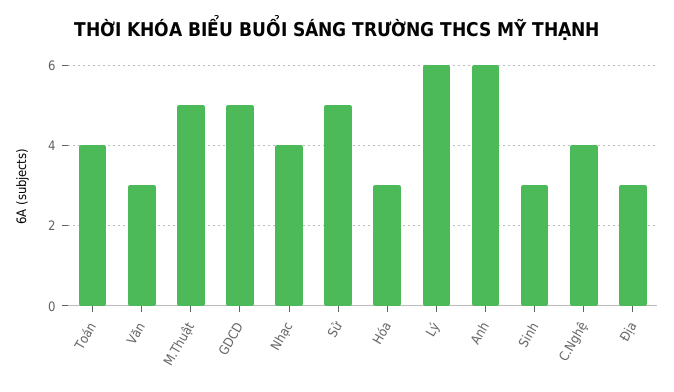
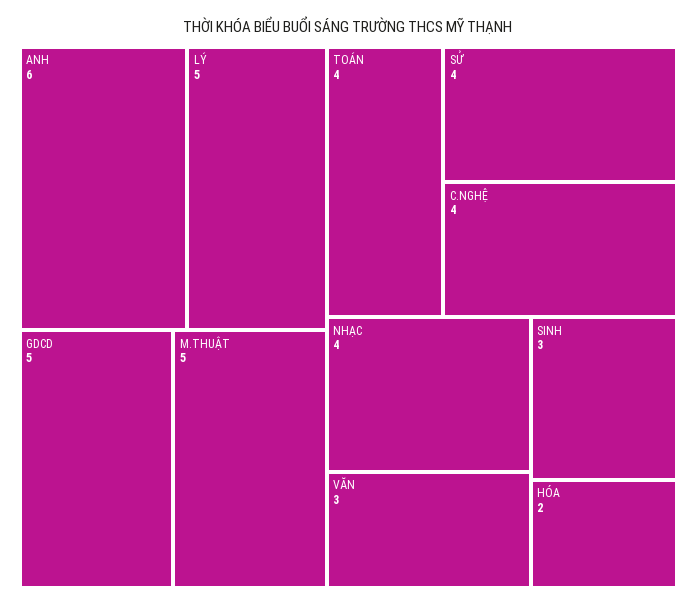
  {
    "Toán": 4,
    "Văn": 3,
    "M.Thuật": 5,
    "GDCD": 5,
    "Nhạc": 4,
-   "Sử": 5,
+   "Sử": 4,
-   "Hóa": 3,
+   "Hóa": 2,
-   "Lý": 6,
+   "Lý": 5,
    "Anh": 6,
    "Sinh": 3,
-   "C.Nghệ": 4,
+   "C.Nghệ": 4
-   "Địa": 3
  }

